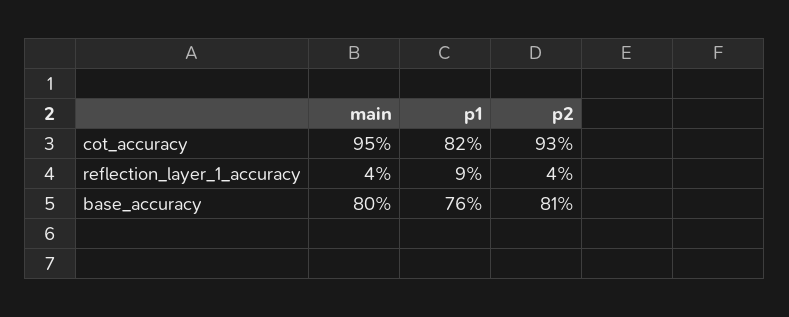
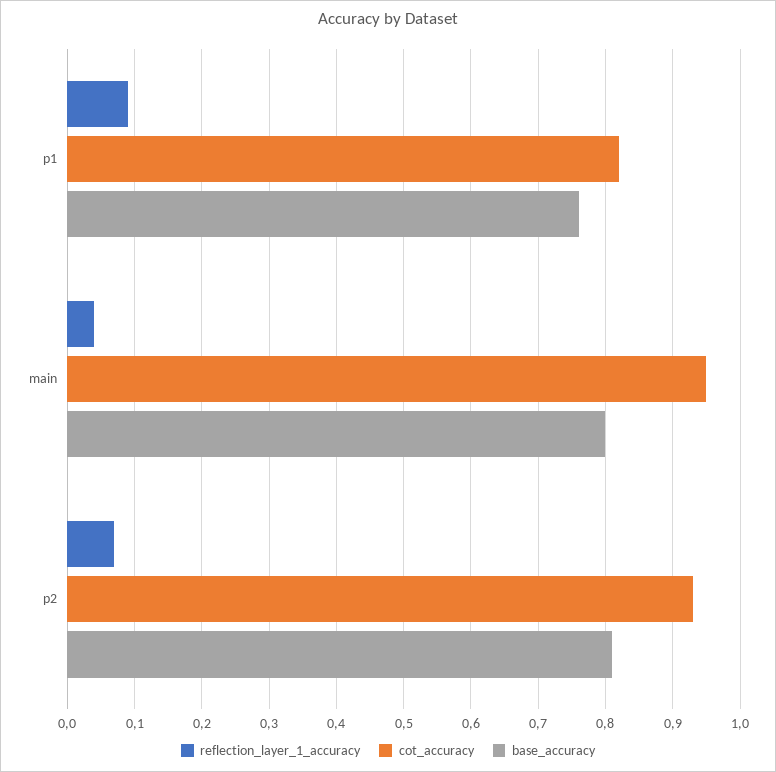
  {
    "cot_accuracy": {
      "main": 0.95,
      "p1": 0.82,
      "p2": 0.93
    },
    "reflection_layer_1_accuracy": {
      "main": 0.04,
      "p1": 0.09,
-     "p2": 0.04
+     "p2": 0.07
    },
    "base_accuracy": {
      "main": 0.8,
      "p1": 0.76,
      "p2": 0.81
    }
  }

